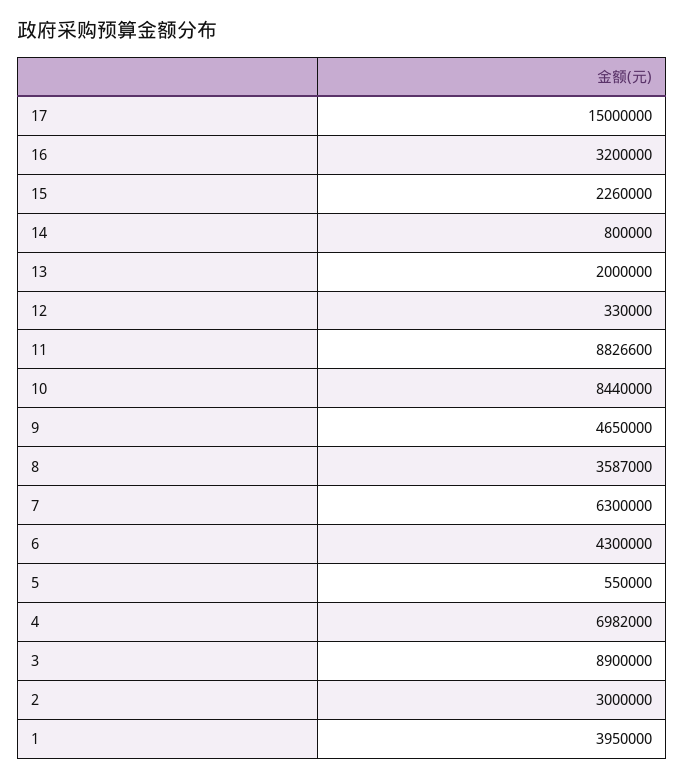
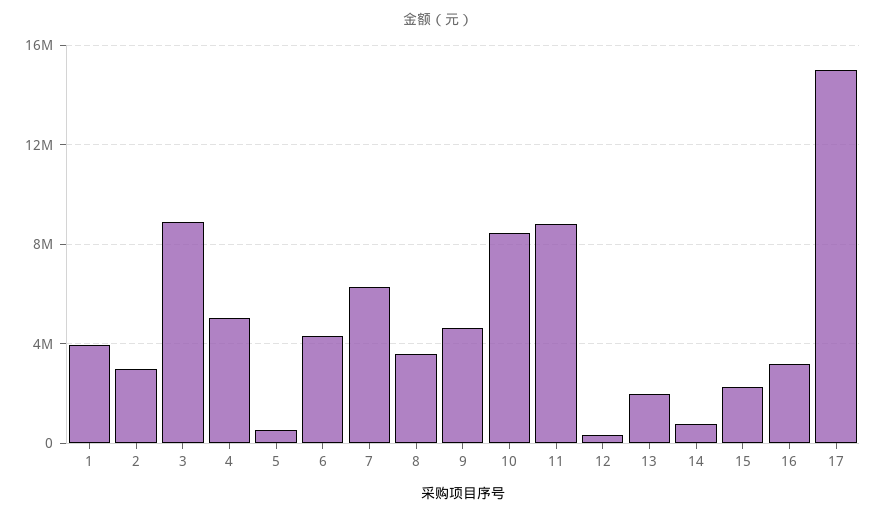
  {
    "17": 15000000,
    "16": 3200000,
    "15": 2260000,
    "14": 800000,
    "13": 2000000,
    "12": 330000,
    "11": 8826600,
    "10": 8440000,
    "9": 4650000,
    "8": 3587000,
    "7": 6300000,
    "6": 4300000,
    "5": 550000,
-   "4": 6982000,
+   "4": 5000000,
    "3": 8900000,
    "2": 3000000,
    "1": 3950000
  }

